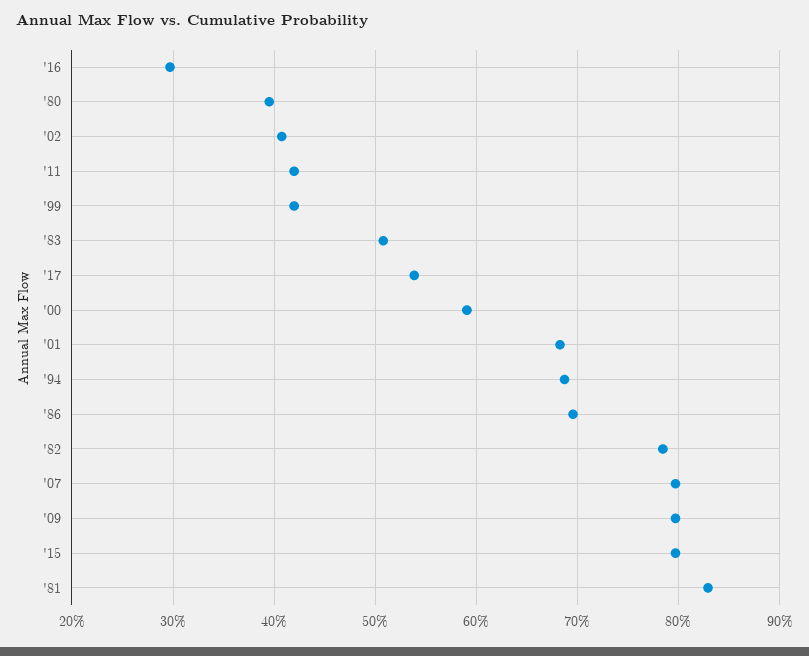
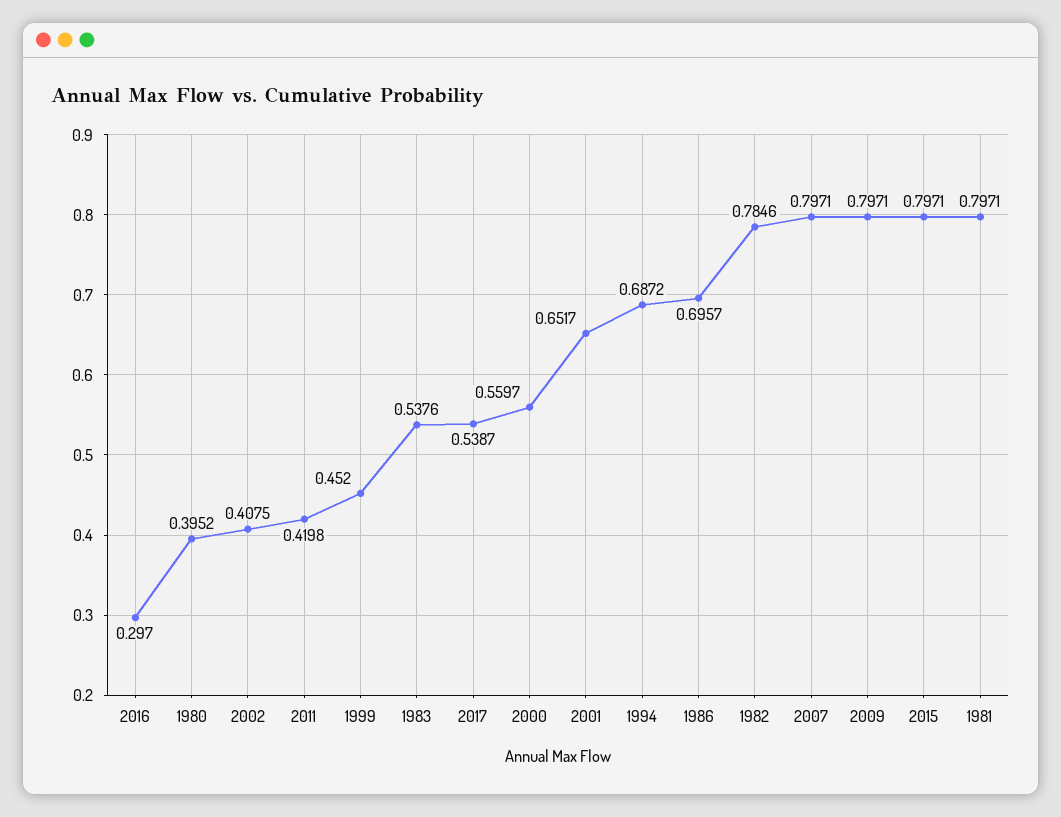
  {
    "'16": 0.297,
    "'80": 0.3952,
    "'02": 0.4075,
    "'11": 0.4198,
-   "'99": 0.42,
+   "'99": 0.452,
-   "'83": 0.51,
+   "'83": 0.5376,
    "'17": 0.5387,
-   "'00": 0.59,
+   "'00": 0.5597,
-   "'01": 0.68,
+   "'01": 0.6517,
    "'94": 0.6872,
    "'86": 0.6957,
    "'82": 0.7846,
    "'07": 0.7971,
    "'09": 0.7971,
    "'15": 0.7971,
-   "'81": 0.83
+   "'81": 0.7971
  }

